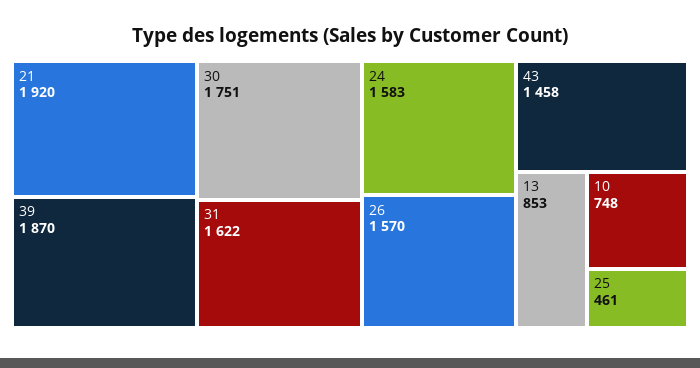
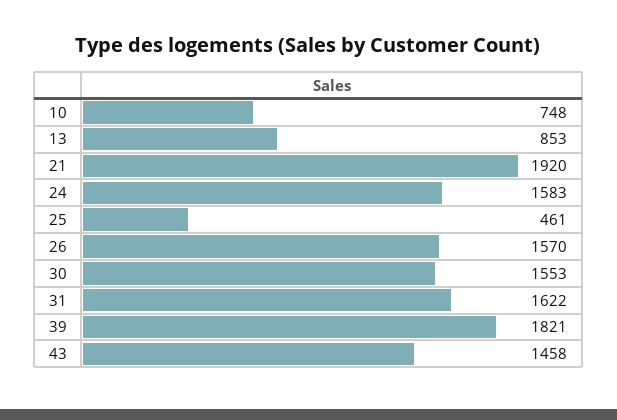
  {
    "21": 1920,
-   "39": 1870,
+   "39": 1821,
-   "30": 1751,
+   "30": 1553,
    "31": 1622,
    "24": 1583,
    "26": 1570,
    "43": 1458,
    "13": 853,
    "10": 748,
    "25": 461
  }

